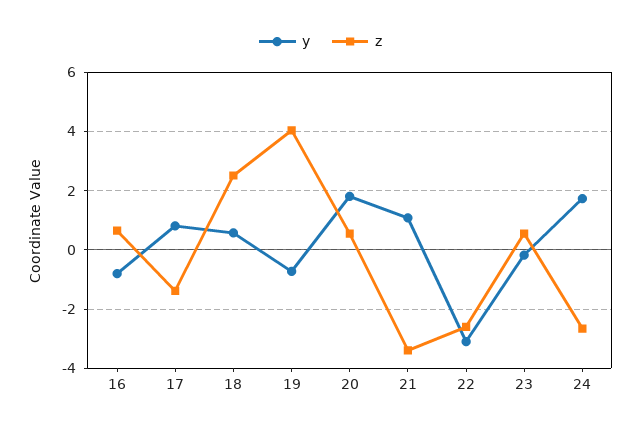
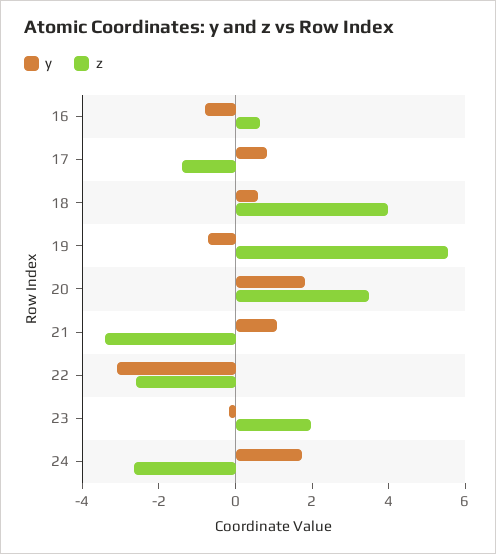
  {
    "y": {
      "16": -0.75,
      "17": 0.75,
      "18": 0.5,
      "19": -0.75,
      "20": 1.75,
      "21": 1,
      "22": -3,
      "23": -0.25,
      "24": 1.75
    },
    "z": {
      "16": 0.75,
      "17": -1.5,
-     "18": 2.5,
+     "18": 4,
-     "19": 4,
+     "19": 5.5,
-     "20": 0.5,
+     "20": 3.5,
      "21": -3.5,
      "22": -2.5,
-     "23": 0.5,
+     "23": 2,
      "24": -2.75
    }
  }

